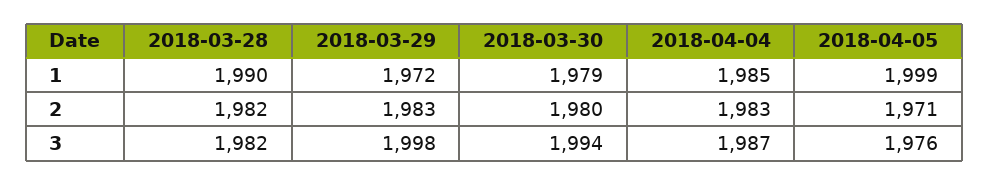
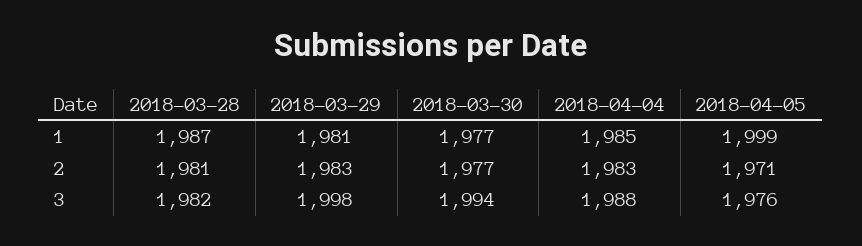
  {
    "2018-03-28": {
-     "1": 1990,
+     "1": 1987,
-     "2": 1982,
+     "2": 1981,
      "3": 1982
    },
    "2018-03-29": {
-     "1": 1972,
+     "1": 1981,
      "2": 1983,
      "3": 1998
    },
    "2018-03-30": {
-     "1": 1979,
+     "1": 1977,
-     "2": 1980,
+     "2": 1977,
      "3": 1994
    },
    "2018-04-04": {
      "1": 1985,
      "2": 1983,
-     "3": 1987
+     "3": 1988
    },
    "2018-04-05": {
      "1": 1999,
      "2": 1971,
      "3": 1976
    }
  }

